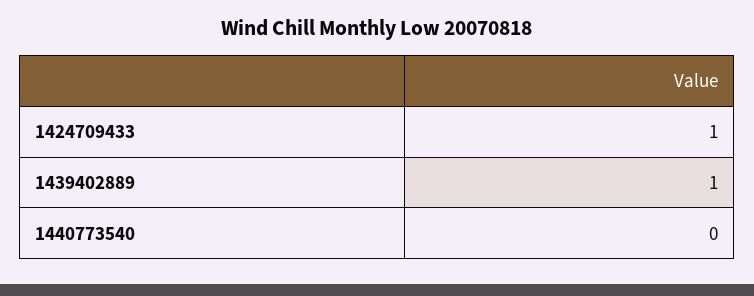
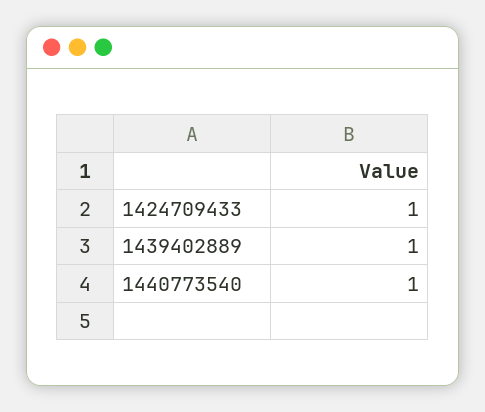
  {
    "1424709433": 1,
    "1439402889": 1,
-   "1440773540": 0
+   "1440773540": 1
  }

